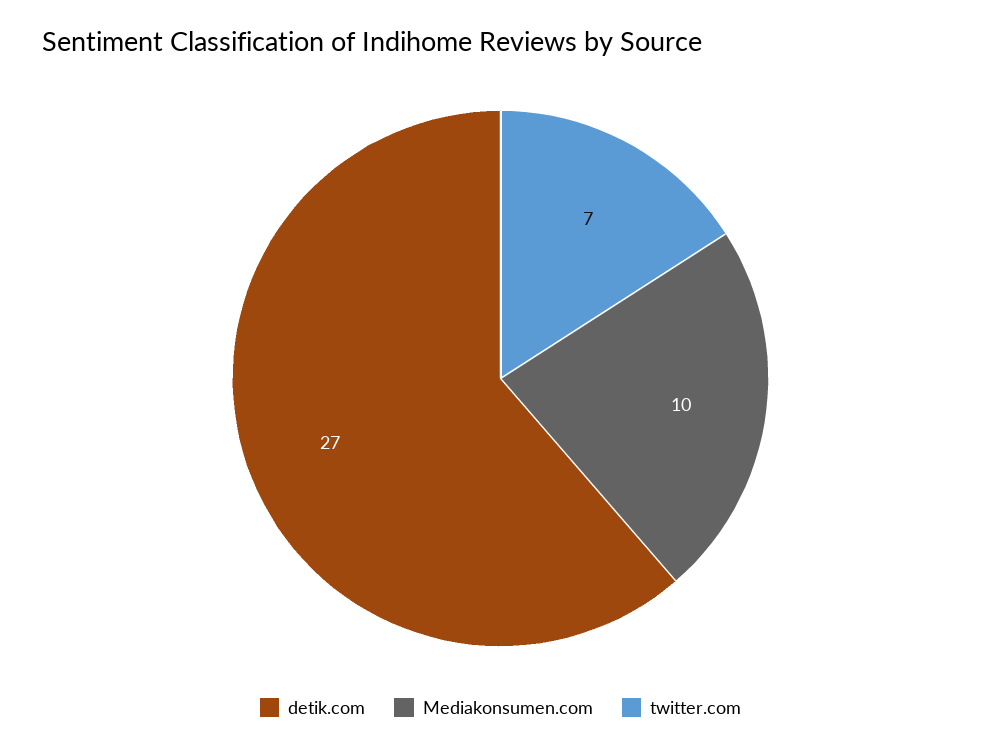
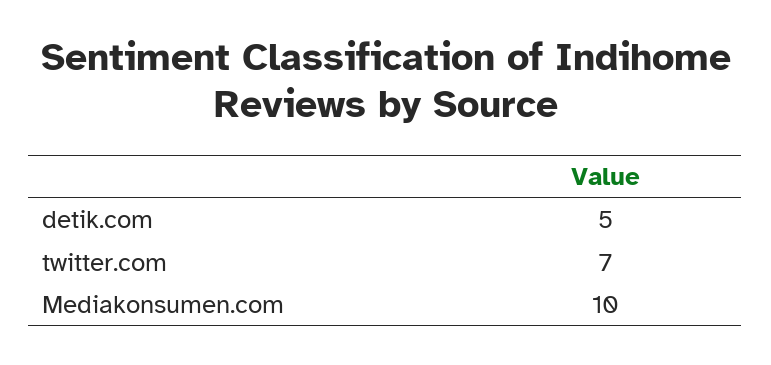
  {
-   "detik.com": 27,
+   "detik.com": 5,
    "Mediakonsumen.com": 10,
    "twitter.com": 7
  }

